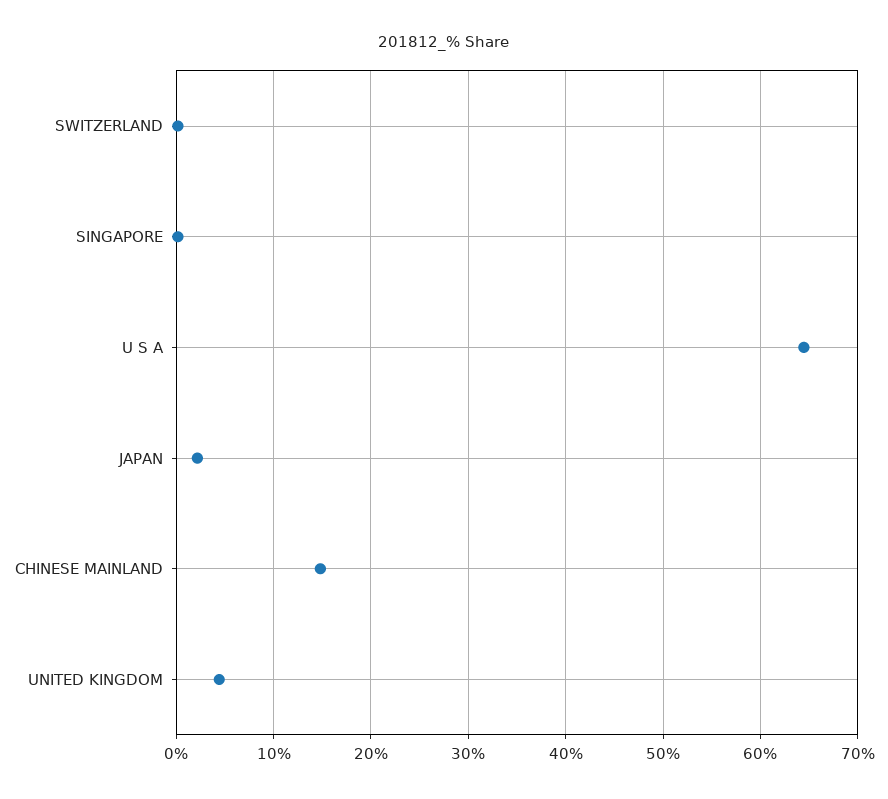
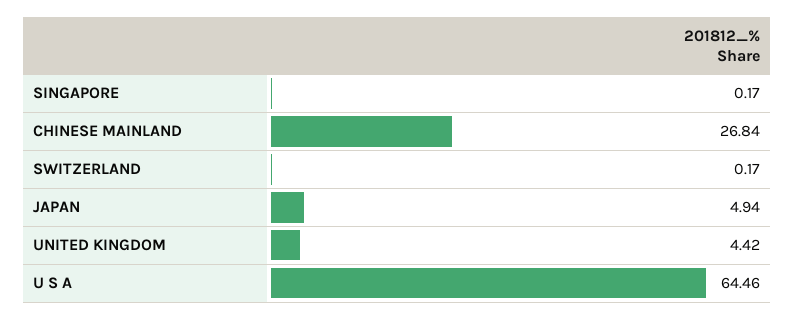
  {
    "SWITZERLAND": 0.17,
    "SINGAPORE": 0.17,
    "U S A": 64.46,
-   "JAPAN": 2,
+   "JAPAN": 4.94,
-   "CHINESE MAINLAND": 15,
+   "CHINESE MAINLAND": 26.84,
    "UNITED KINGDOM": 4.42
  }

